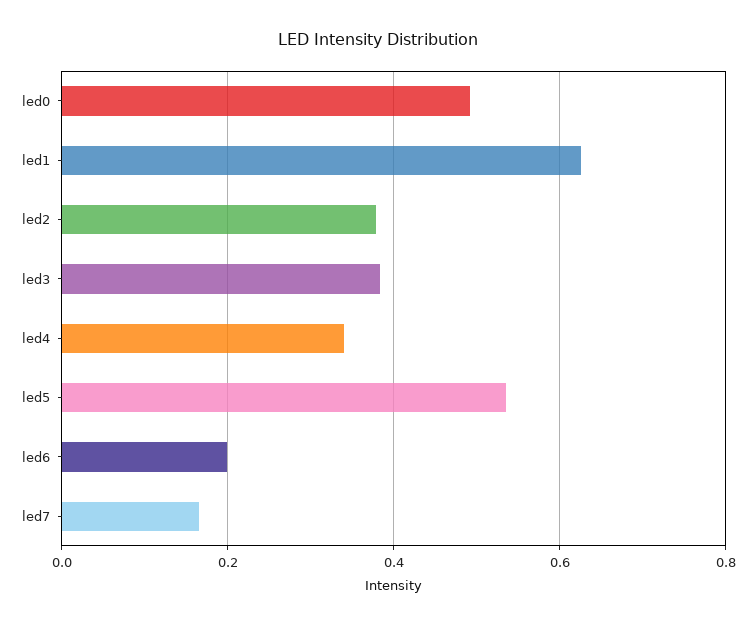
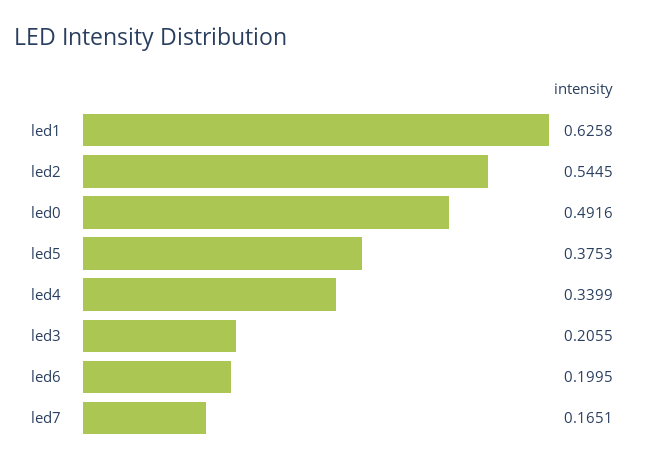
  {
    "led0": 0.4916,
    "led1": 0.6258,
-   "led2": 0.38,
+   "led2": 0.5445,
-   "led3": 0.38,
+   "led3": 0.2055,
    "led4": 0.3399,
-   "led5": 0.54,
+   "led5": 0.3753,
    "led6": 0.1995,
    "led7": 0.1651
  }

